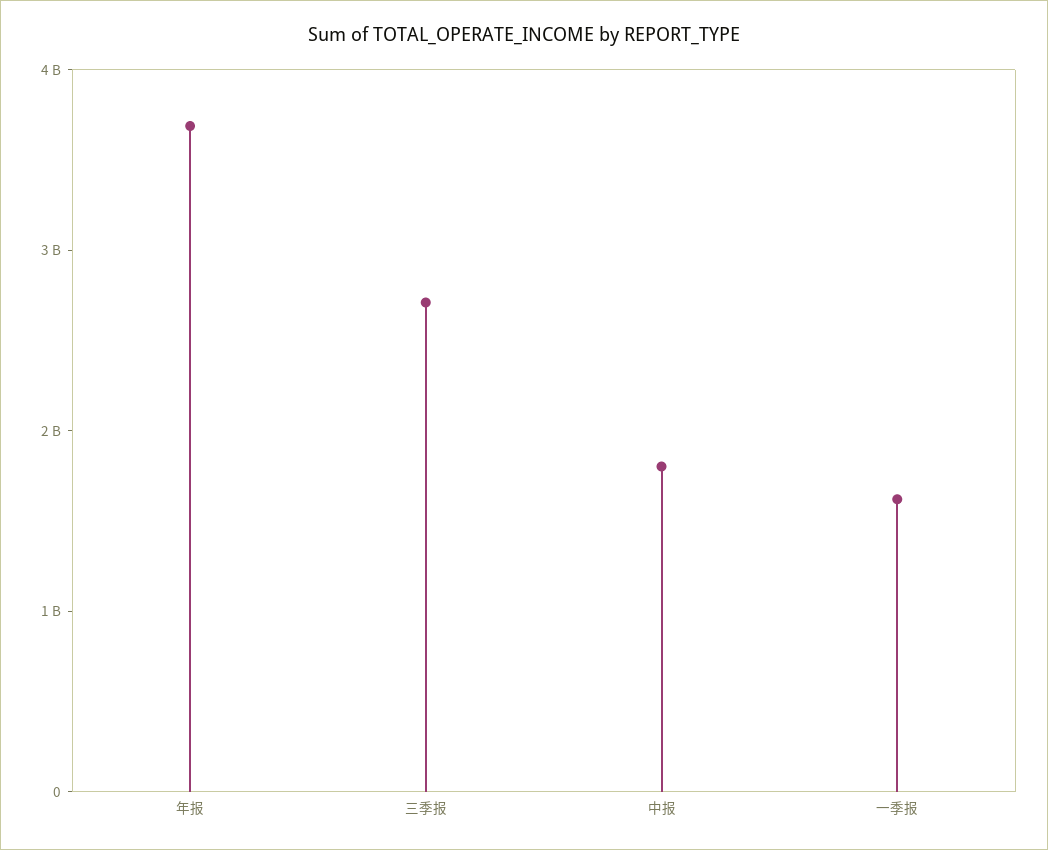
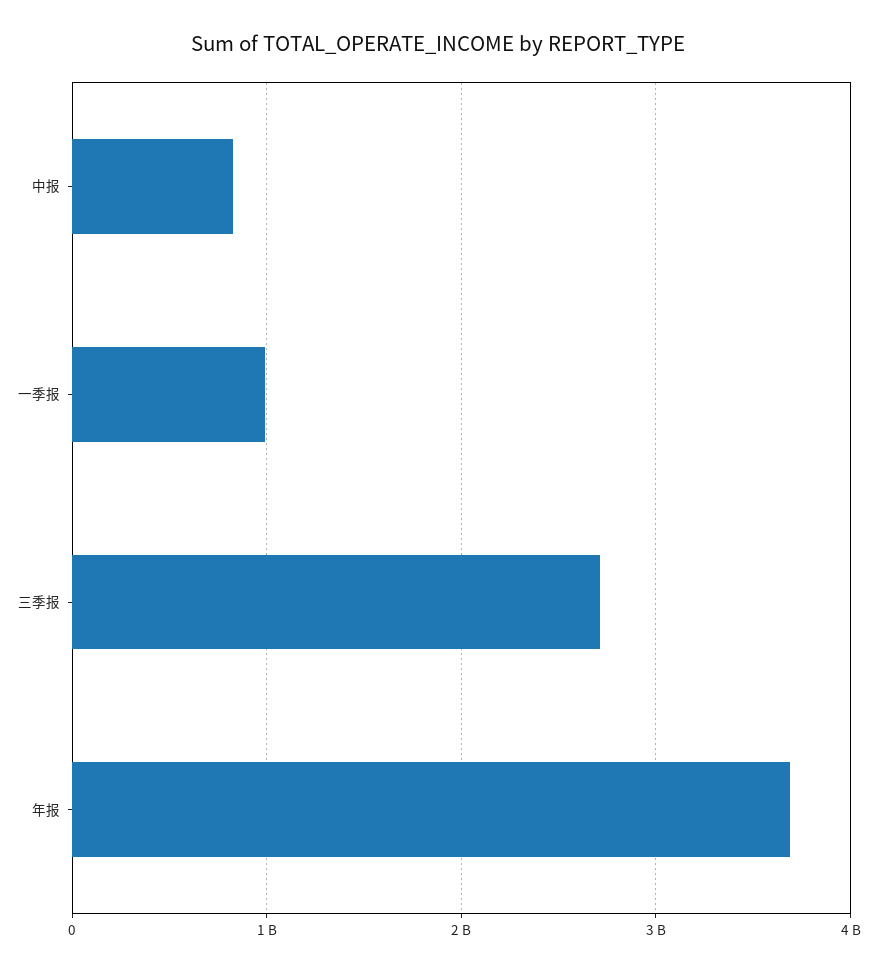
  {
    "年报": 3700000000,
    "三季报": 2700000000,
-   "中报": 1800000000,
+   "中报": 800000000,
-   "一季报": 1600000000
+   "一季报": 1000000000
  }

